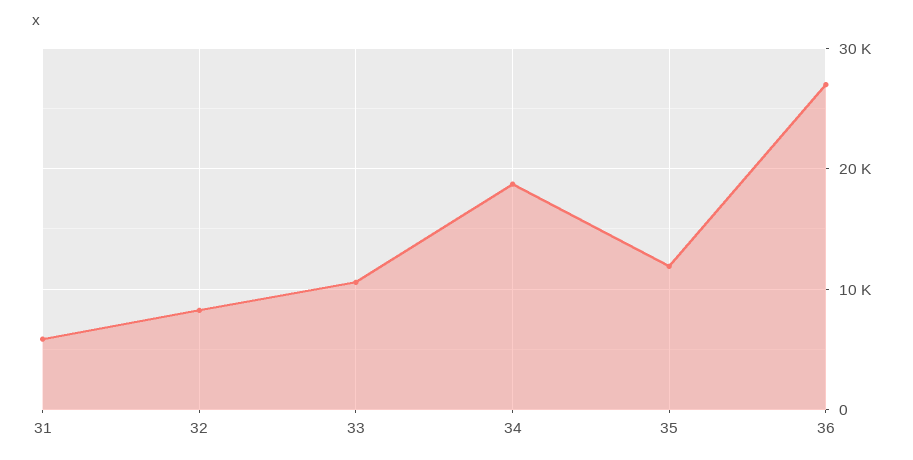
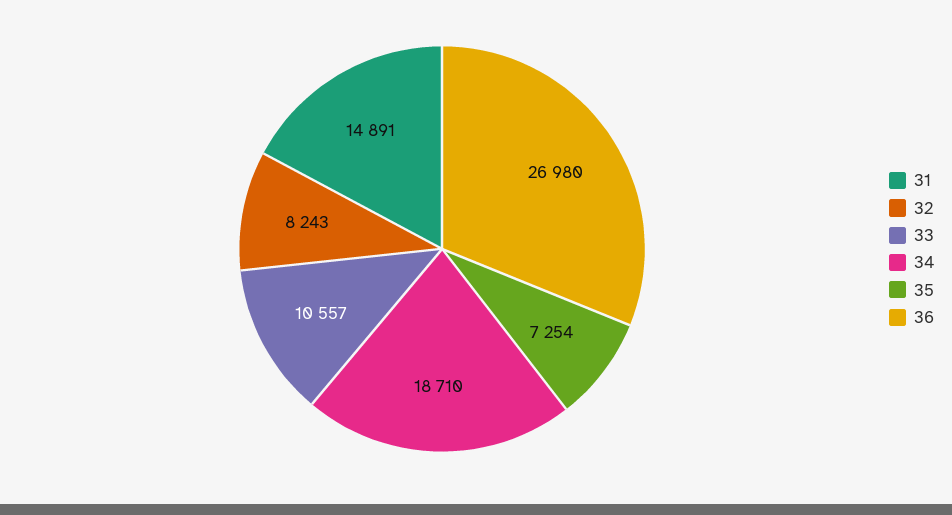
  {
-   "31": 6000,
+   "31": 14891,
    "32": 8243,
    "33": 10557,
    "34": 18710,
-   "35": 12000,
+   "35": 7254,
    "36": 26980
  }

